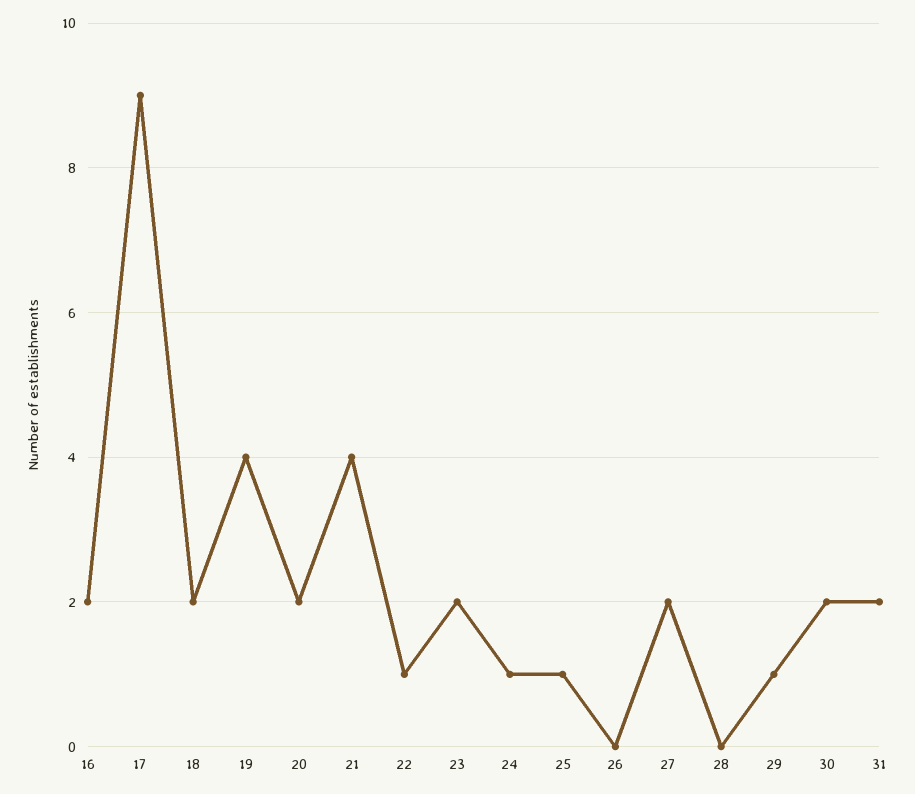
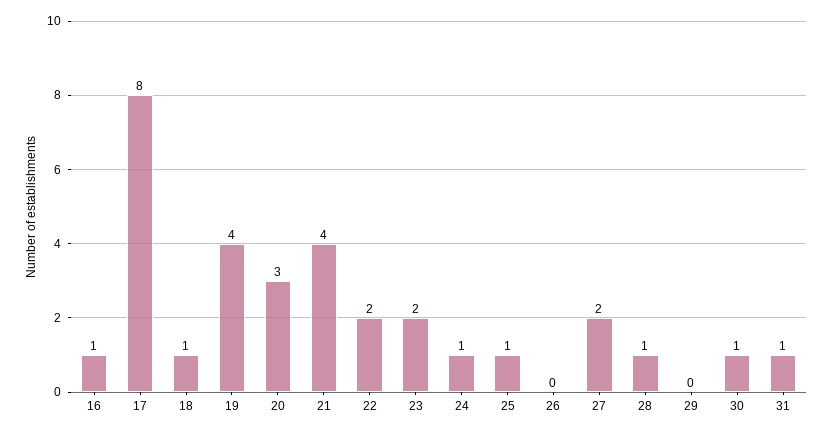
  {
-   "16": 2,
+   "16": 1,
-   "17": 9,
+   "17": 8,
-   "18": 2,
+   "18": 1,
    "19": 4,
-   "20": 2,
+   "20": 3,
    "21": 4,
-   "22": 1,
+   "22": 2,
    "23": 2,
    "24": 1,
    "25": 1,
    "26": 0,
    "27": 2,
-   "28": 0,
+   "28": 1,
-   "29": 1,
+   "29": 0,
-   "30": 2,
+   "30": 1,
-   "31": 2
+   "31": 1
  }

